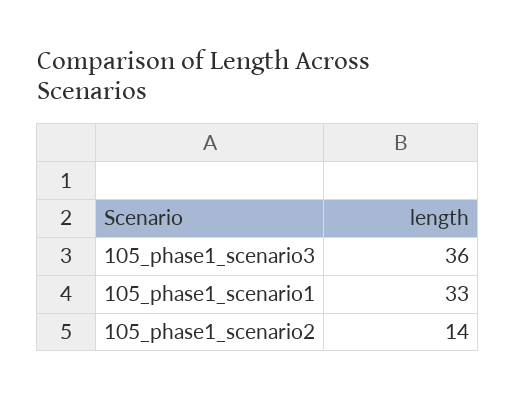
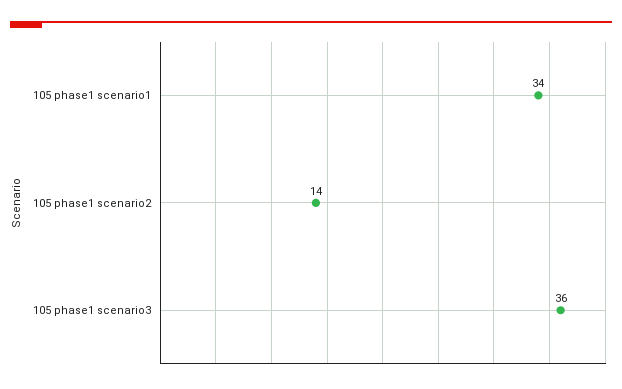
  {
    "105_phase1_scenario3": 36,
-   "105_phase1_scenario1": 33,
+   "105_phase1_scenario1": 34,
    "105_phase1_scenario2": 14
  }

